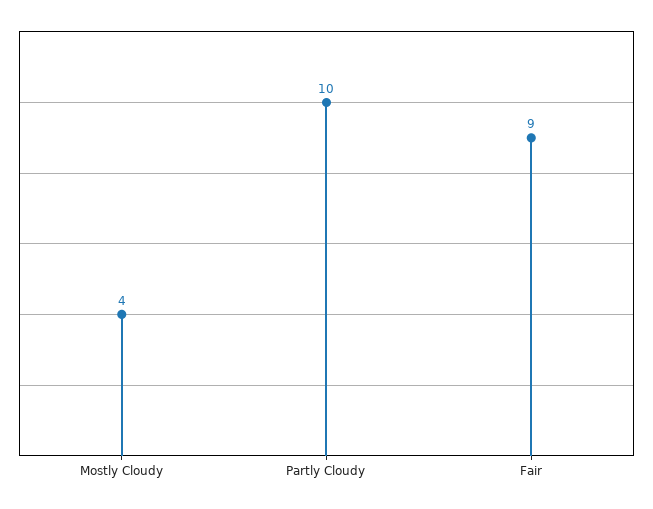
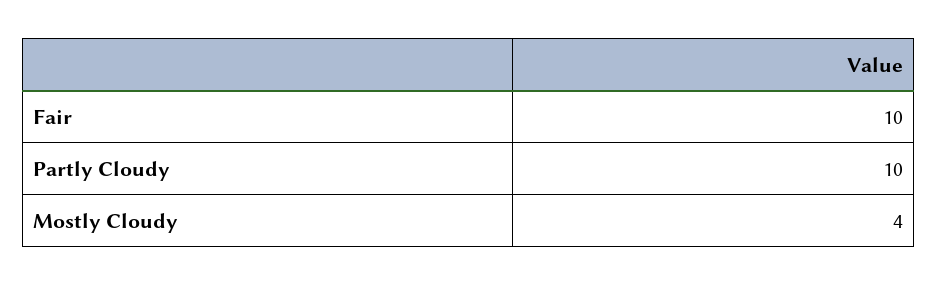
  {
    "Mostly Cloudy": 4,
    "Partly Cloudy": 10,
-   "Fair": 9
+   "Fair": 10
  }

